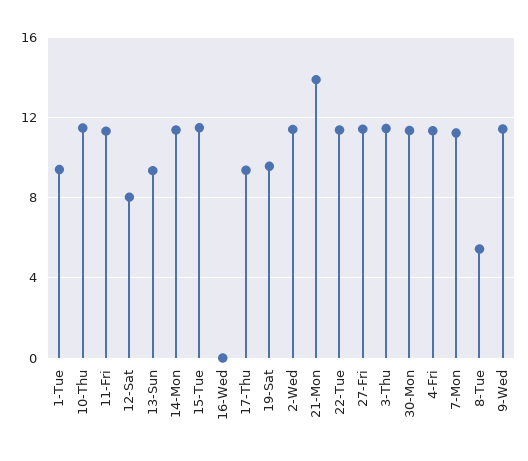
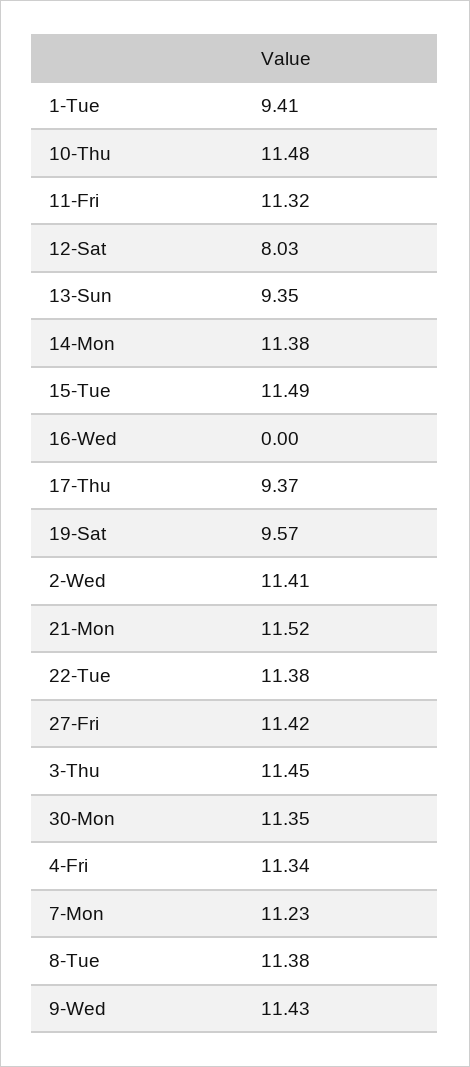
  {
    "1-Tue": 9.41,
    "10-Thu": 11.48,
    "11-Fri": 11.32,
    "12-Sat": 8.03,
    "13-Sun": 9.35,
    "14-Mon": 11.38,
    "15-Tue": 11.49,
    "16-Wed": 0,
    "17-Thu": 9.37,
    "19-Sat": 9.57,
    "2-Wed": 11.41,
-   "21-Mon": 14,
+   "21-Mon": 11.52,
    "22-Tue": 11.38,
    "27-Fri": 11.42,
    "3-Thu": 11.45,
    "30-Mon": 11.35,
    "4-Fri": 11.34,
    "7-Mon": 11.23,
-   "8-Tue": 5.5,
+   "8-Tue": 11.38,
    "9-Wed": 11.43
  }

